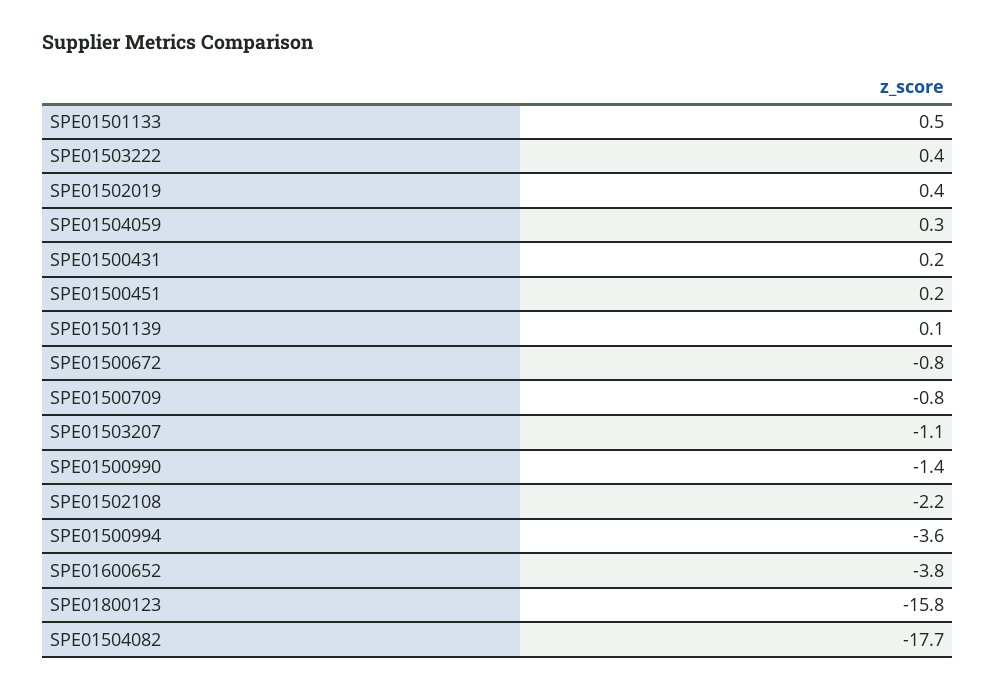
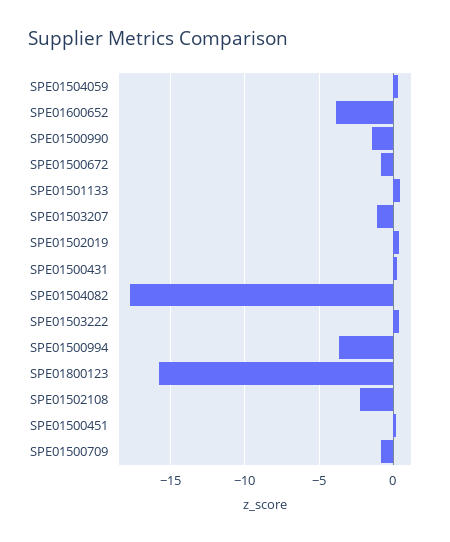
  {
    "SPE01501133": 0.5,
    "SPE01503222": 0.4,
    "SPE01502019": 0.4,
    "SPE01504059": 0.3,
    "SPE01500431": 0.2,
    "SPE01500451": 0.2,
-   "SPE01501139": 0.1,
    "SPE01500672": -0.8,
    "SPE01500709": -0.8,
    "SPE01503207": -1.1,
    "SPE01500990": -1.4,
    "SPE01502108": -2.2,
    "SPE01500994": -3.6,
    "SPE01600652": -3.8,
    "SPE01800123": -15.8,
    "SPE01504082": -17.7
  }

